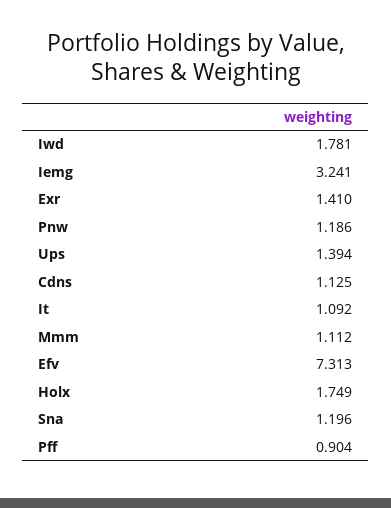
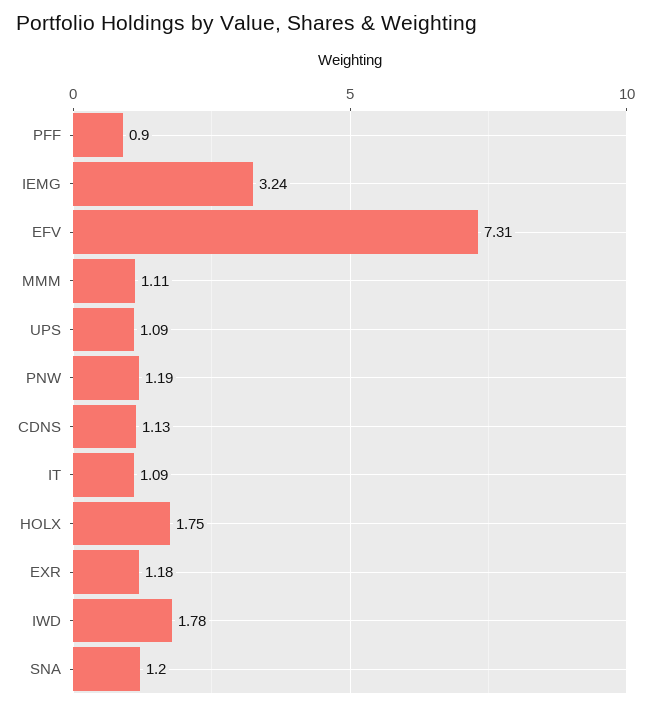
  {
    "Iwd": 1.781,
    "Iemg": 3.241,
-   "Exr": 1.41,
+   "Exr": 1.18,
    "Pnw": 1.186,
-   "Ups": 1.394,
+   "Ups": 1.09,
    "Cdns": 1.125,
    "It": 1.092,
    "Mmm": 1.112,
    "Efv": 7.313,
    "Holx": 1.749,
    "Sna": 1.196,
    "Pff": 0.904
  }

